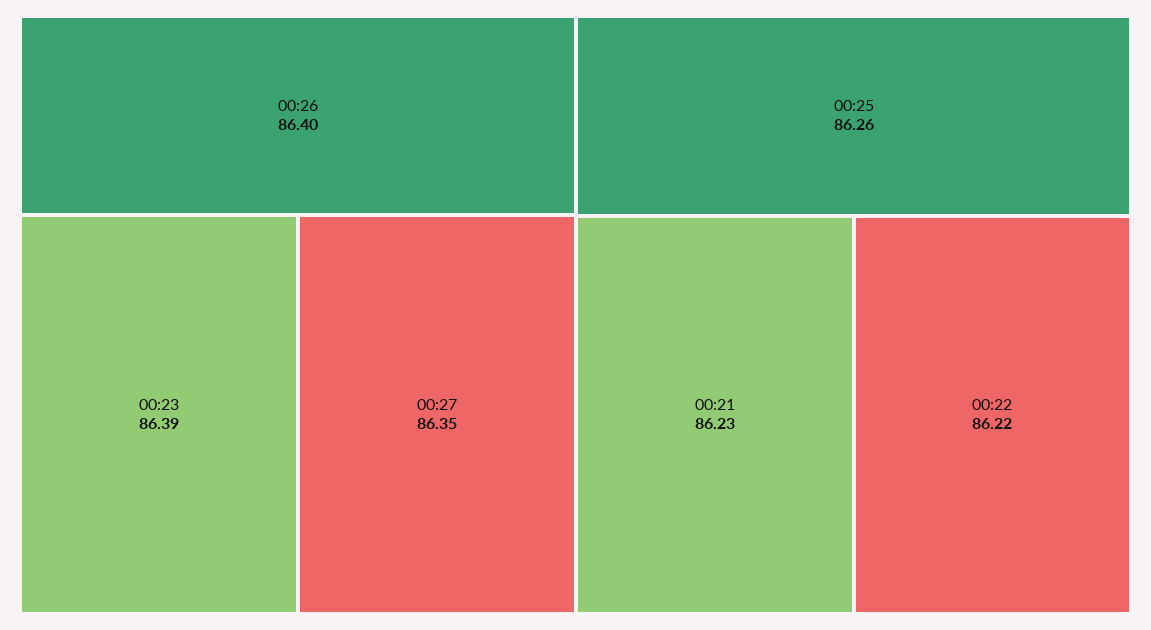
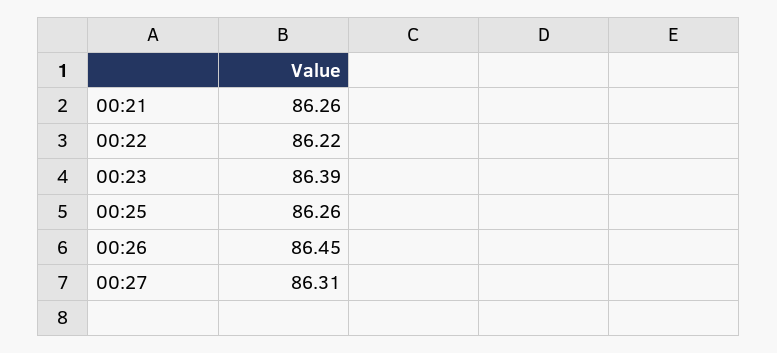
  {
-   "00:26": 86.4,
+   "00:26": 86.45,
    "00:23": 86.39,
-   "00:27": 86.35,
+   "00:27": 86.31,
    "00:25": 86.26,
-   "00:21": 86.23,
+   "00:21": 86.26,
    "00:22": 86.22
  }

